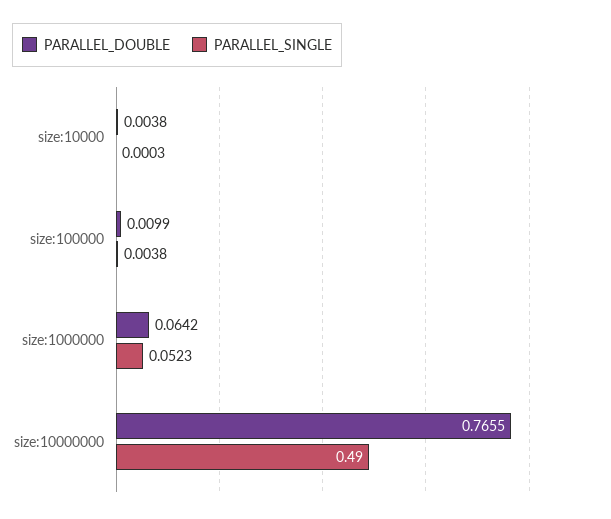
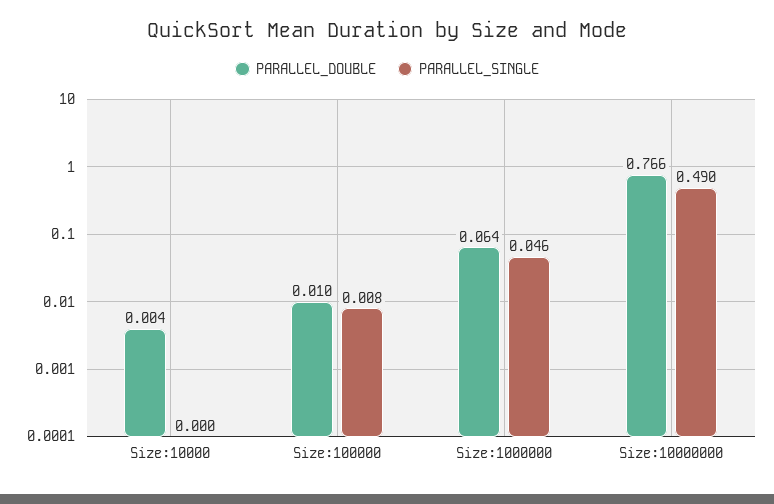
  {
    "PARALLEL_DOUBLE": {
      "size:10000": 0.0038,
      "size:100000": 0.0099,
      "size:1000000": 0.0642,
      "size:10000000": 0.7655
    },
    "PARALLEL_SINGLE": {
      "size:10000": 0.0003,
-     "size:100000": 0.0038,
+     "size:100000": 0.008,
-     "size:1000000": 0.0523,
+     "size:1000000": 0.046,
      "size:10000000": 0.49
    }
  }

